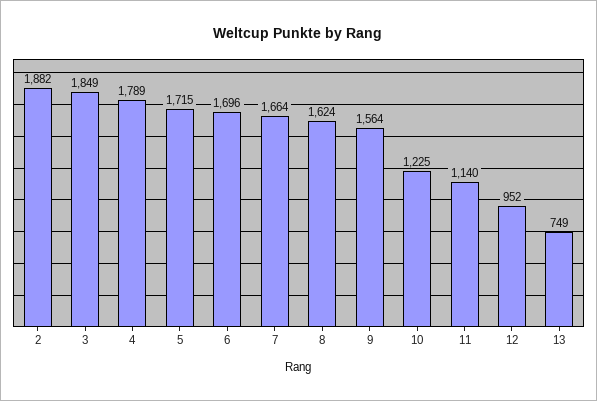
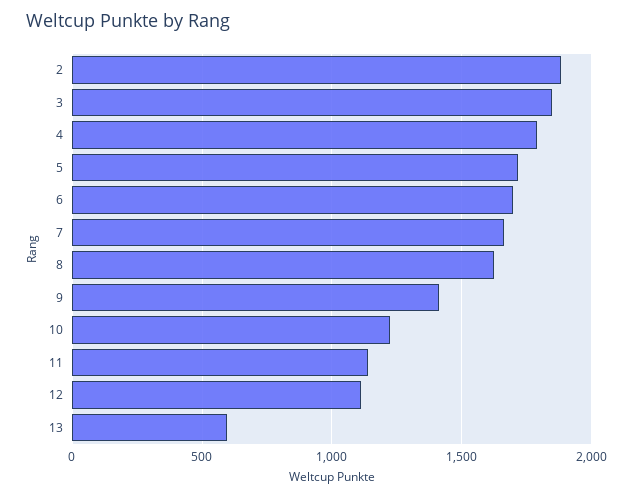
  {
    "2": 1882,
    "3": 1849,
    "4": 1789,
    "5": 1715,
    "6": 1696,
    "7": 1664,
    "8": 1624,
-   "9": 1564,
+   "9": 1400,
    "10": 1225,
    "11": 1140,
-   "12": 952,
+   "12": 1100,
-   "13": 749
+   "13": 600
  }

